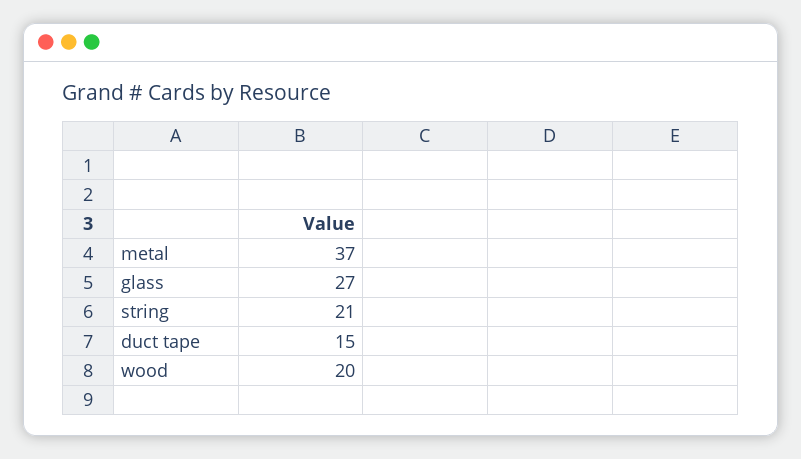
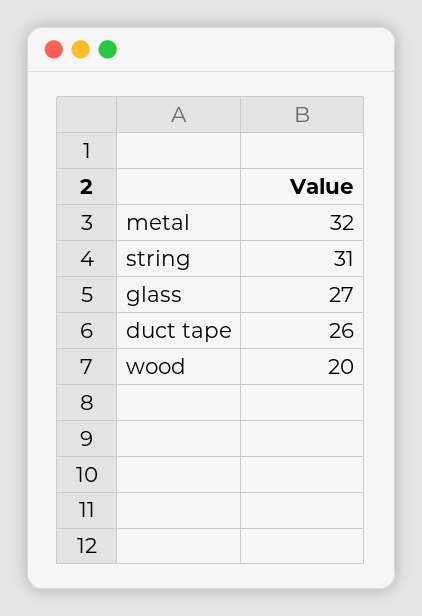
  {
-   "metal": 37,
+   "metal": 32,
    "glass": 27,
-   "string": 21,
+   "string": 31,
-   "duct tape": 15,
+   "duct tape": 26,
    "wood": 20
  }

